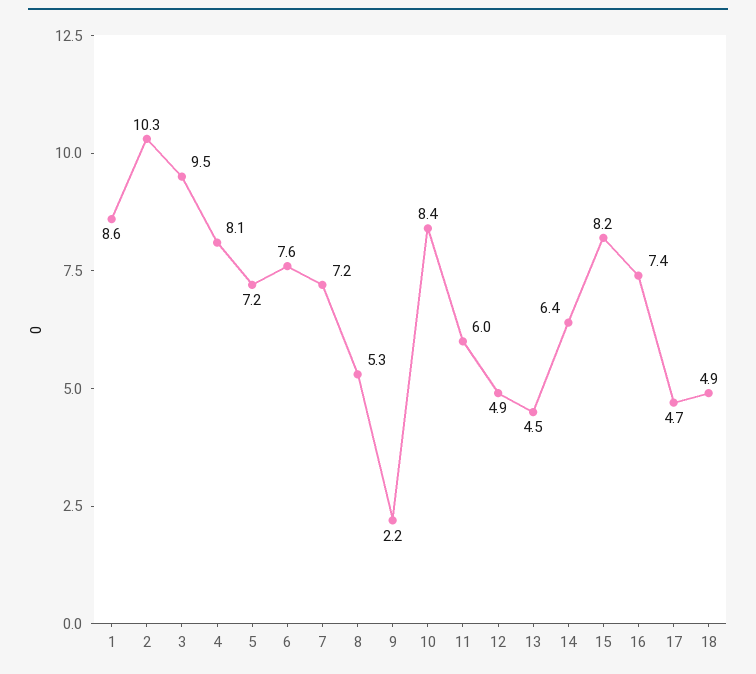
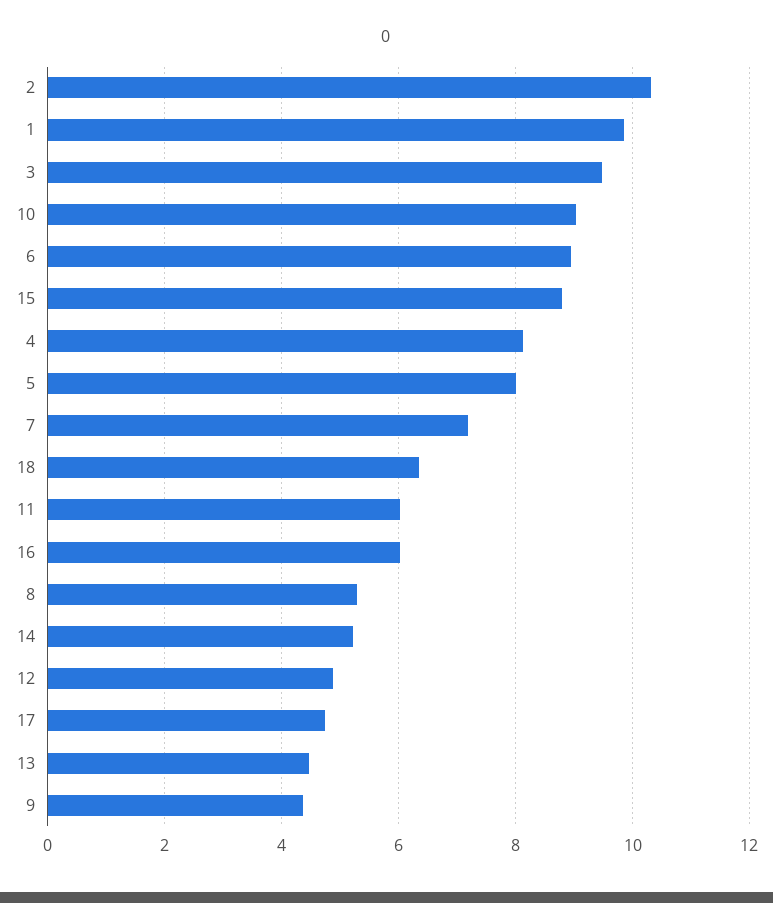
  {
-   "1": 8.6,
+   "1": 9.8,
    "2": 10.3,
    "3": 9.5,
    "4": 8.1,
-   "5": 7.2,
+   "5": 8,
-   "6": 7.6,
+   "6": 9,
    "7": 7.2,
    "8": 5.3,
-   "9": 2.2,
+   "9": 4.4,
-   "10": 8.4,
+   "10": 9,
    "11": 6,
    "12": 4.9,
    "13": 4.5,
-   "14": 6.4,
+   "14": 5.2,
-   "15": 8.2,
+   "15": 8.8,
-   "16": 7.4,
+   "16": 6,
    "17": 4.7,
-   "18": 4.9
+   "18": 6.4
  }

